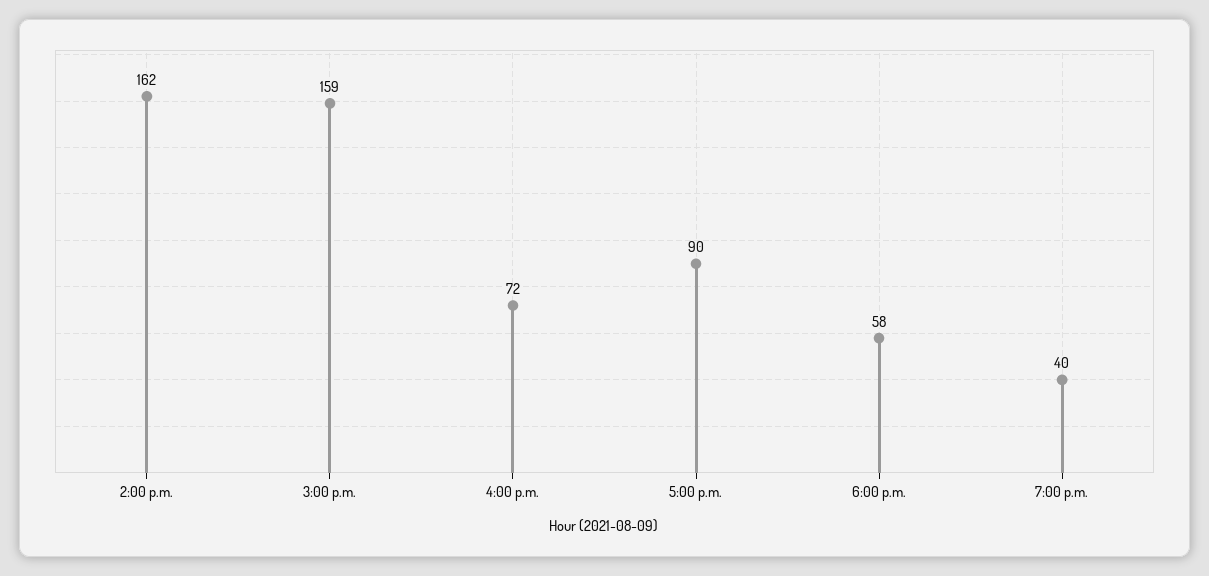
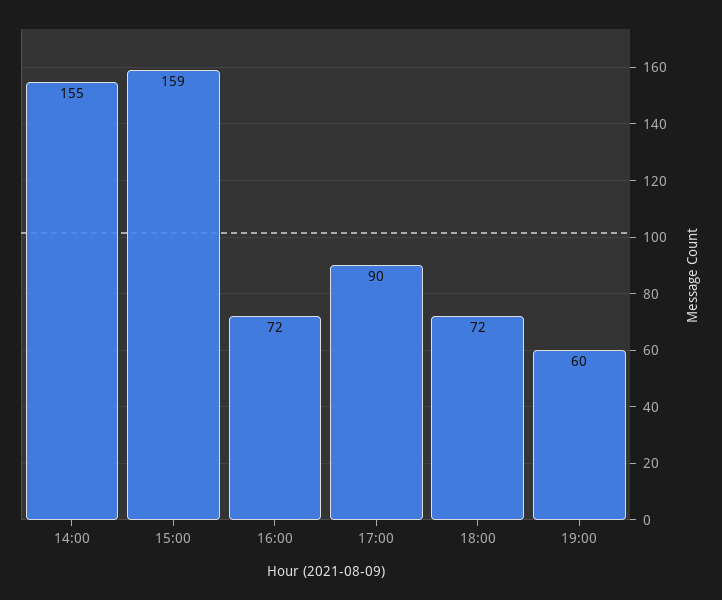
  {
-   "2:00 p.m.": 162,
+   "2:00 p.m.": 155,
    "3:00 p.m.": 159,
    "4:00 p.m.": 72,
    "5:00 p.m.": 90,
-   "6:00 p.m.": 58,
+   "6:00 p.m.": 72,
-   "7:00 p.m.": 40
+   "7:00 p.m.": 60
  }

